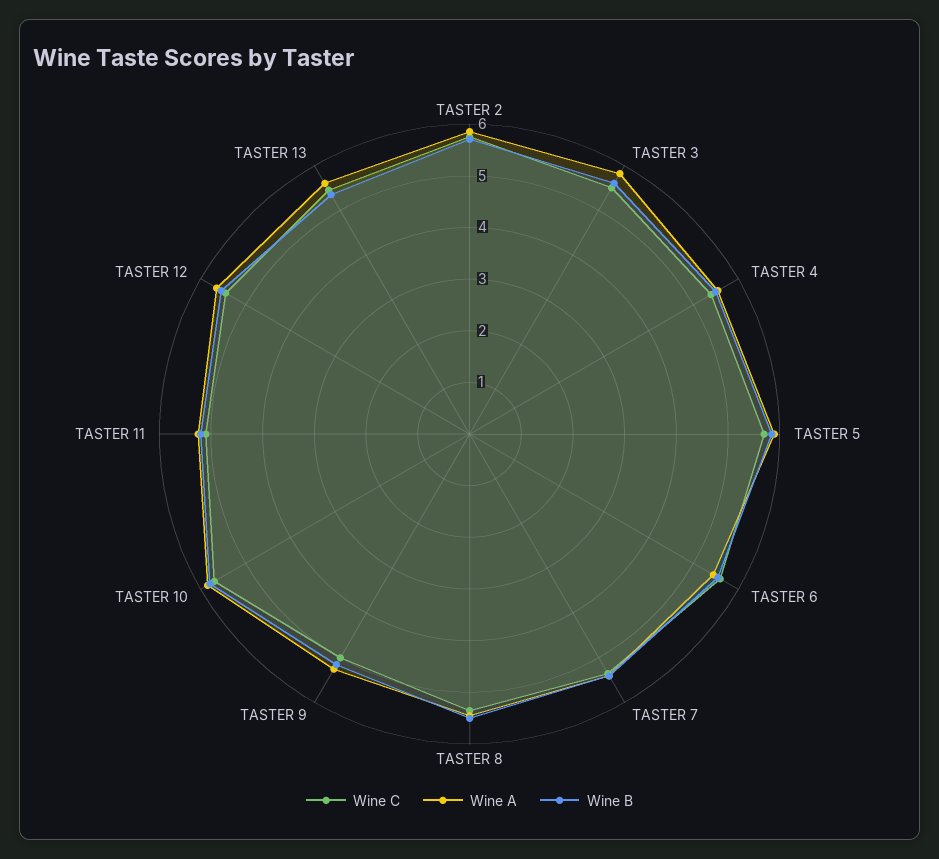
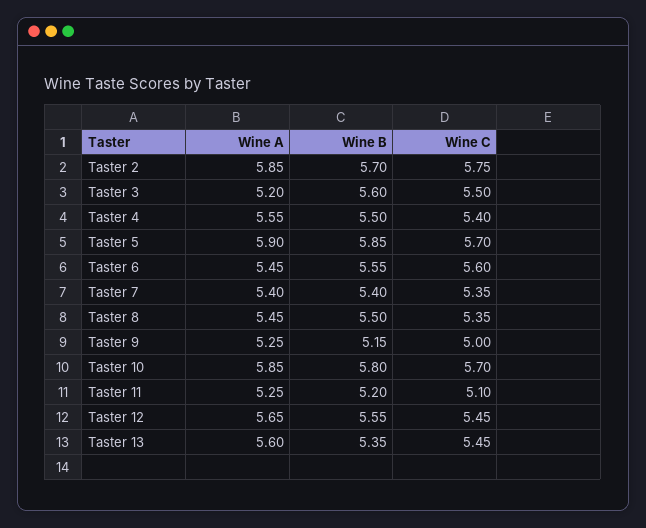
  {
    "Wine C": {
      "TASTER 2": 5.75,
      "TASTER 3": 5.5,
      "TASTER 4": 5.4,
      "TASTER 5": 5.7,
      "TASTER 6": 5.6,
      "TASTER 7": 5.35,
      "TASTER 8": 5.35,
      "TASTER 9": 5,
      "TASTER 10": 5.7,
      "TASTER 11": 5.1,
      "TASTER 12": 5.45,
      "TASTER 13": 5.45
    },
    "Wine A": {
      "TASTER 2": 5.85,
-     "TASTER 3": 5.8,
+     "TASTER 3": 5.2,
      "TASTER 4": 5.55,
      "TASTER 5": 5.9,
      "TASTER 6": 5.45,
      "TASTER 7": 5.4,
      "TASTER 8": 5.45,
      "TASTER 9": 5.25,
      "TASTER 10": 5.85,
      "TASTER 11": 5.25,
      "TASTER 12": 5.65,
      "TASTER 13": 5.6
    },
    "Wine B": {
      "TASTER 2": 5.7,
      "TASTER 3": 5.6,
      "TASTER 4": 5.5,
      "TASTER 5": 5.85,
      "TASTER 6": 5.55,
      "TASTER 7": 5.4,
      "TASTER 8": 5.5,
      "TASTER 9": 5.15,
      "TASTER 10": 5.8,
      "TASTER 11": 5.2,
      "TASTER 12": 5.55,
      "TASTER 13": 5.35
    }
  }

